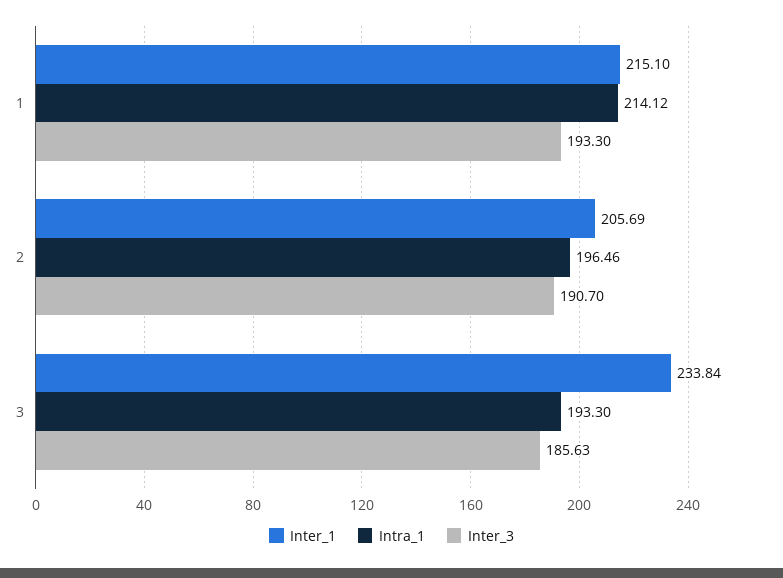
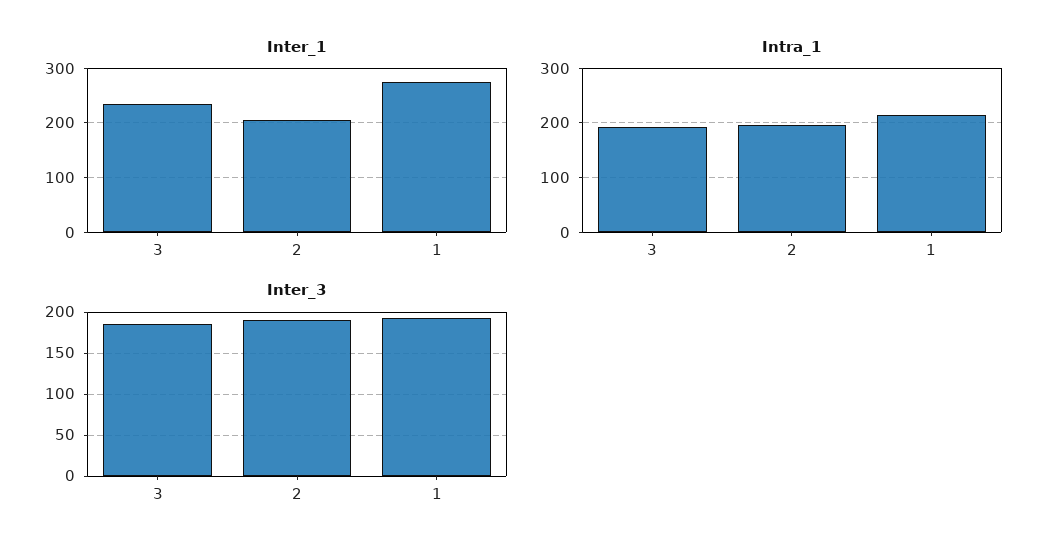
  {
    "Inter_1": {
-     "1": 215.1,
+     "1": 280,
      "2": 205.69,
      "3": 233.84
    },
    "Intra_1": {
      "1": 214.12,
      "2": 196.46,
      "3": 193.3
    },
    "Inter_3": {
      "1": 193.3,
      "2": 190.7,
      "3": 185.63
    }
  }

